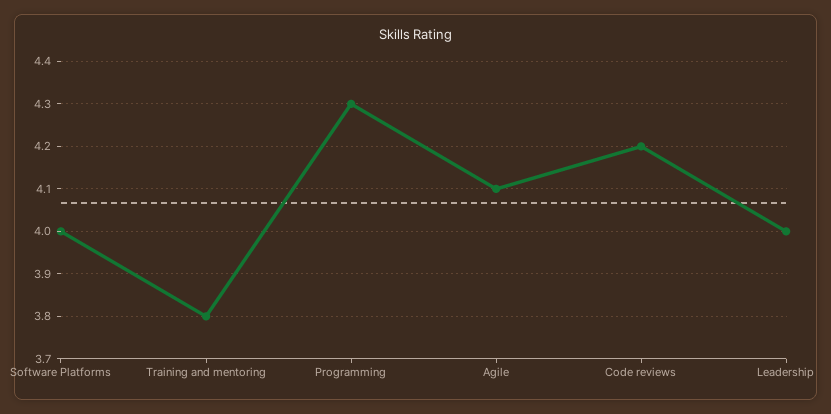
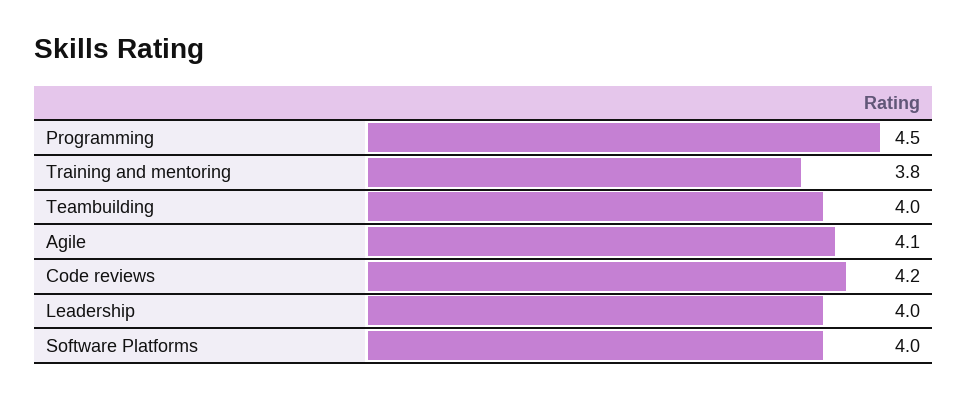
  {
    "Software Platforms": 4,
    "Training and mentoring": 3.8,
-   "Programming": 4.3,
+   "Programming": 4.5,
    "Agile": 4.1,
    "Code reviews": 4.2,
-   "Leadership": 4
+   "Leadership": 4,
+   "Teambuilding": 4
  }

